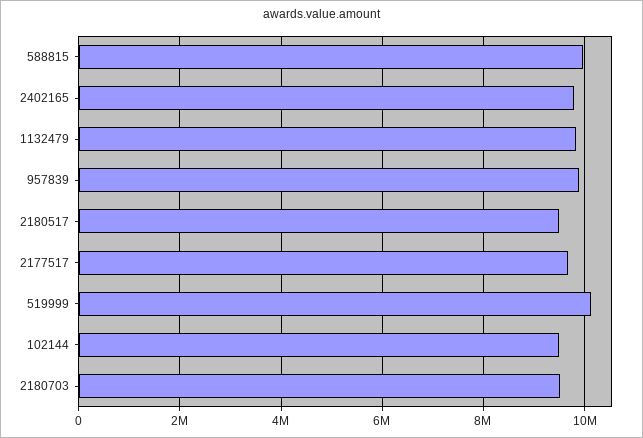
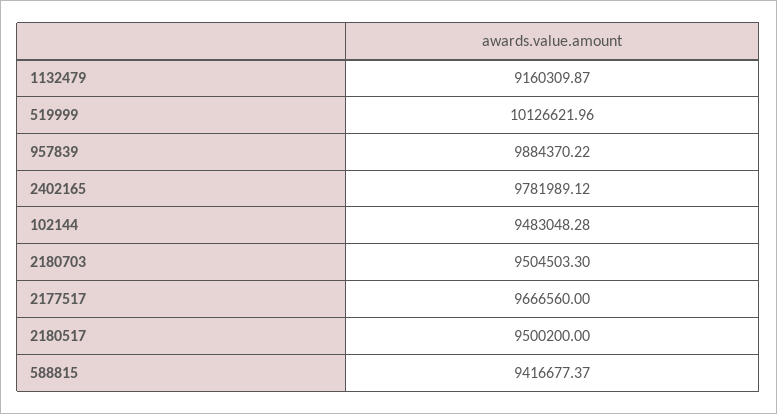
  {
-   "588815": 10000000,
+   "588815": 9416677.37,
    "2402165": 9781989.12,
-   "1132479": 9800000,
+   "1132479": 9160309.87,
    "957839": 9884370.22,
    "2180517": 9500200,
    "2177517": 9666560,
    "519999": 10126621.96,
    "102144": 9483048.28,
    "2180703": 9504503.3
  }

